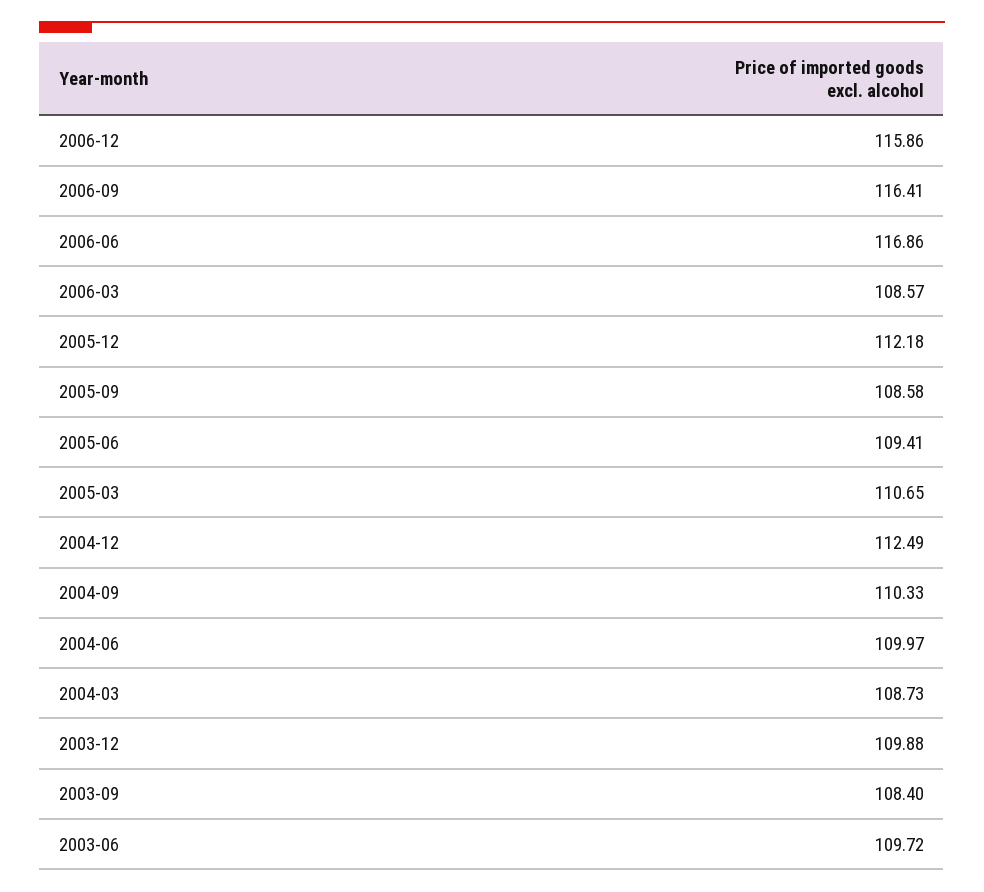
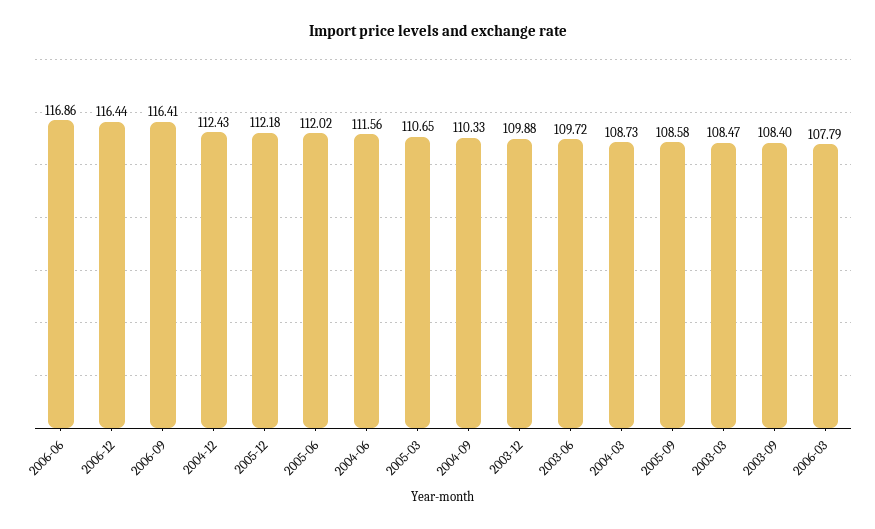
  {
-   "2006-12": 115.86,
+   "2006-12": 116.44,
    "2006-09": 116.41,
    "2006-06": 116.86,
-   "2006-03": 108.57,
+   "2006-03": 107.79,
    "2005-12": 112.18,
    "2005-09": 108.58,
-   "2005-06": 109.41,
+   "2005-06": 112.02,
    "2005-03": 110.65,
-   "2004-12": 112.49,
+   "2004-12": 112.43,
    "2004-09": 110.33,
-   "2004-06": 109.97,
+   "2004-06": 111.56,
    "2004-03": 108.73,
    "2003-12": 109.88,
    "2003-09": 108.4,
-   "2003-06": 109.72
+   "2003-06": 109.72,
+   "2003-03": 108.47
  }

